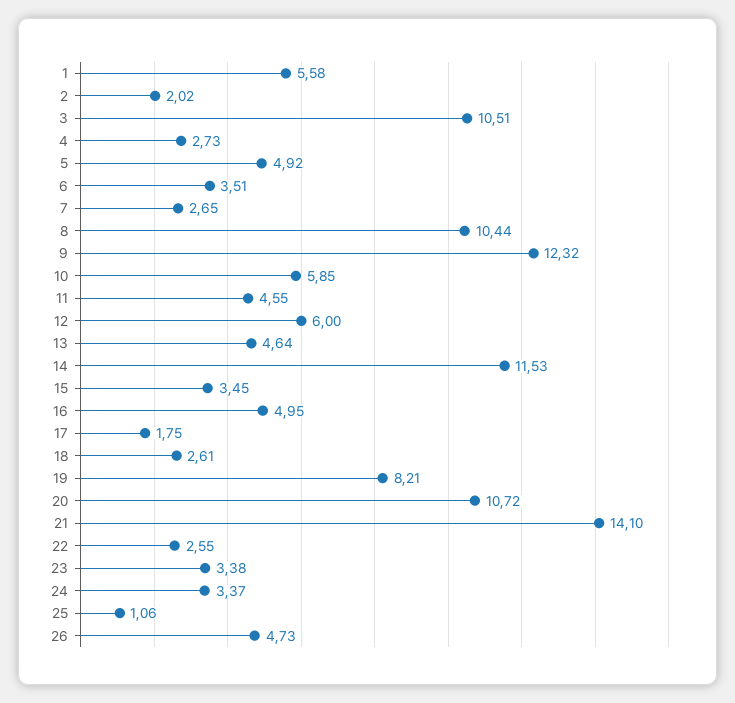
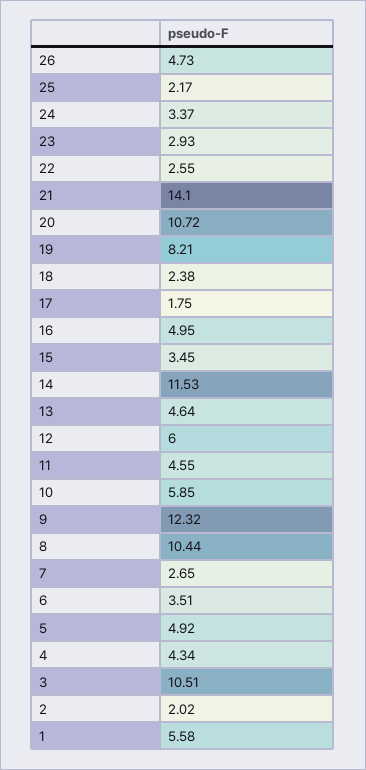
  {
    "1": 5.58,
    "2": 2.02,
    "3": 10.51,
-   "4": 2.73,
+   "4": 4.34,
    "5": 4.92,
    "6": 3.51,
    "7": 2.65,
    "8": 10.44,
    "9": 12.32,
    "10": 5.85,
    "11": 4.55,
    "12": 6,
    "13": 4.64,
    "14": 11.53,
    "15": 3.45,
    "16": 4.95,
    "17": 1.75,
-   "18": 2.61,
+   "18": 2.38,
    "19": 8.21,
    "20": 10.72,
    "21": 14.1,
    "22": 2.55,
-   "23": 3.38,
+   "23": 2.93,
    "24": 3.37,
-   "25": 1.06,
+   "25": 2.17,
    "26": 4.73
  }

